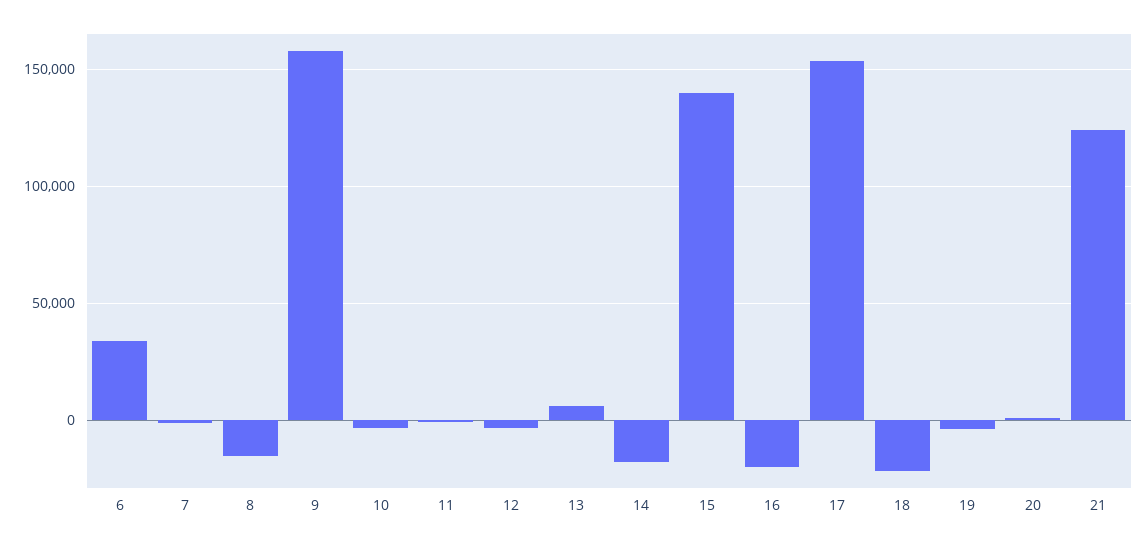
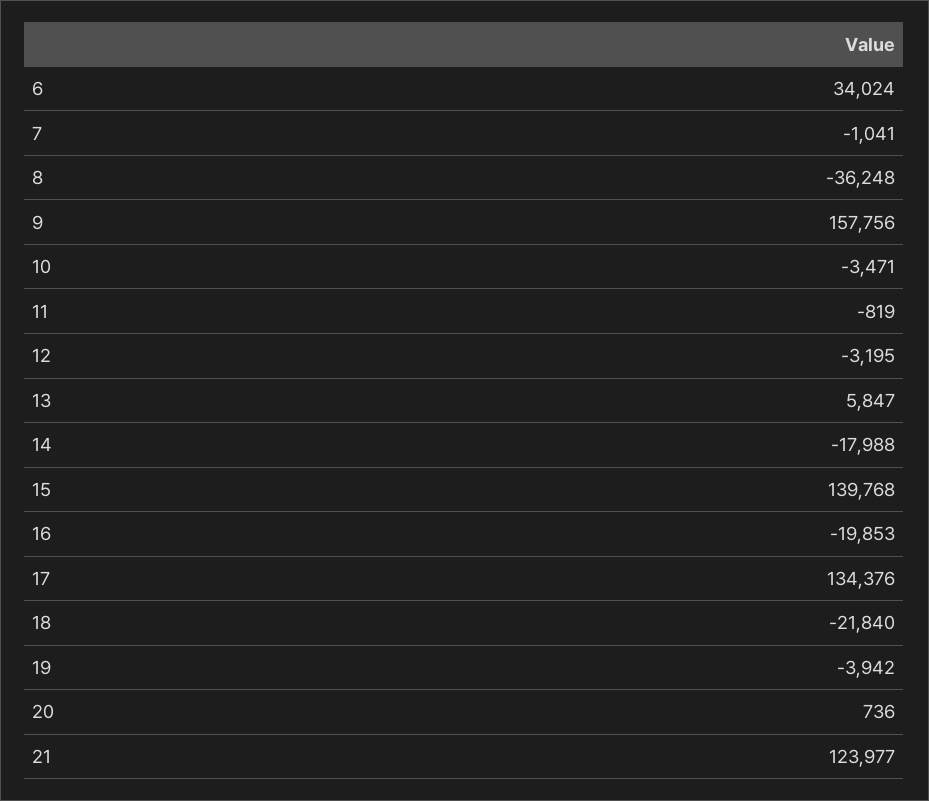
  {
    "6": 34024,
    "7": -1041,
-   "8": -15000,
+   "8": -36248,
    "9": 157756,
    "10": -3471,
    "11": -819,
    "12": -3195,
    "13": 5847,
    "14": -17988,
    "15": 139768,
    "16": -19853,
-   "17": 155000,
+   "17": 134376,
    "18": -21840,
    "19": -3942,
    "20": 736,
    "21": 123977
  }

